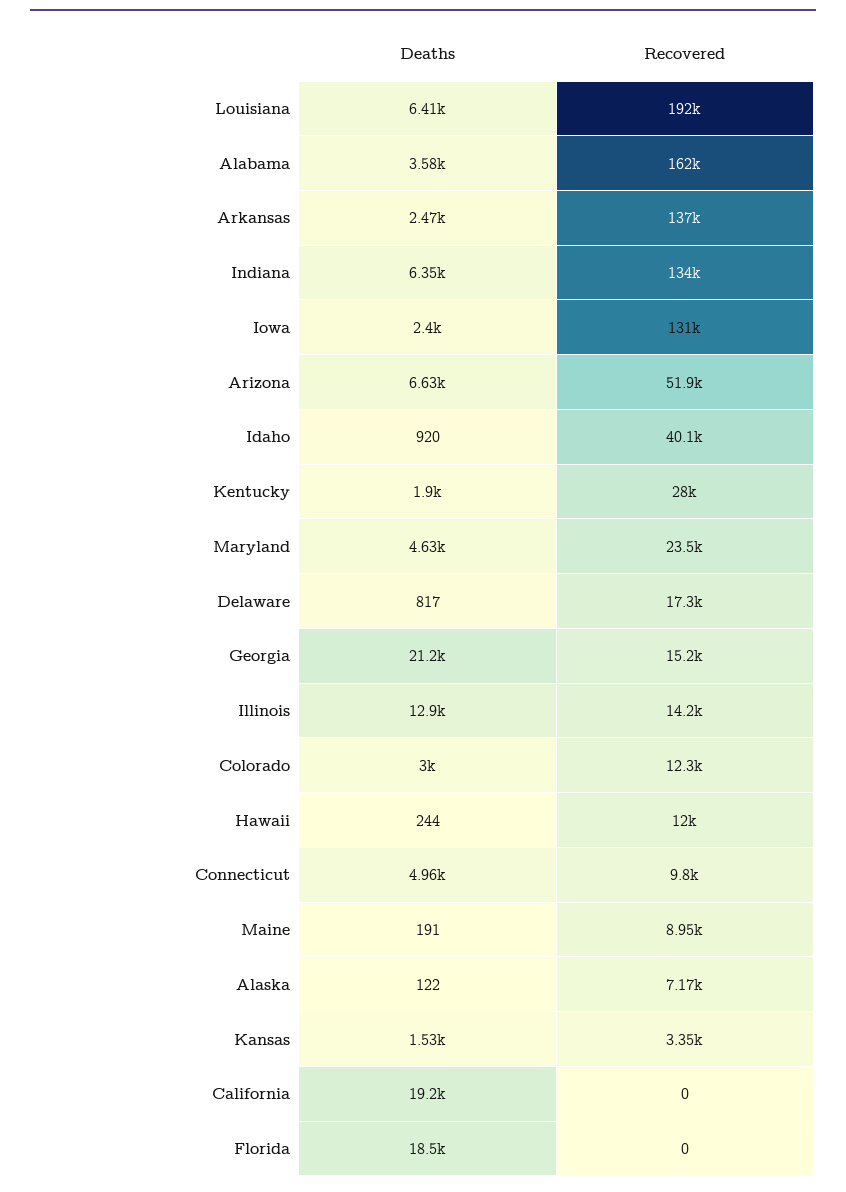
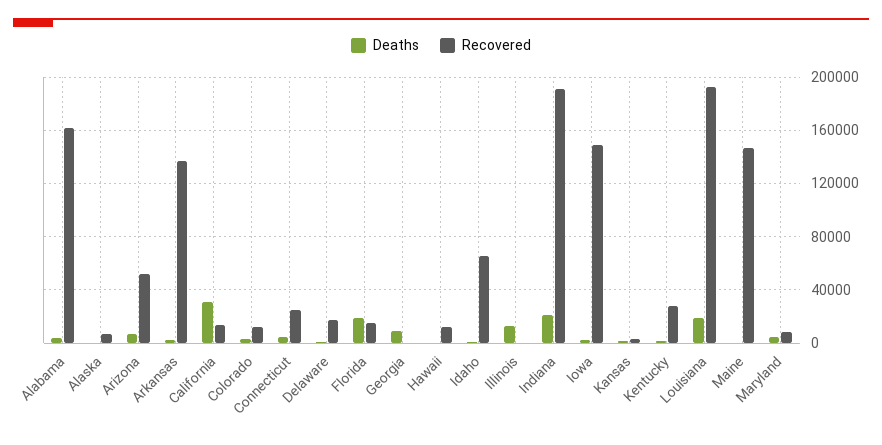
  {
    "Deaths": {
-     "Louisiana": 6410,
+     "Louisiana": 20000,
      "Alabama": 3580,
      "Arkansas": 2470,
-     "Indiana": 6350,
+     "Indiana": 20000,
      "Iowa": 2400,
      "Arizona": 6630,
      "Idaho": 920,
      "Kentucky": 1900,
      "Maryland": 4630,
      "Delaware": 817,
-     "Georgia": 21200,
+     "Georgia": 10000,
      "Illinois": 12900,
      "Colorado": 3000,
      "Hawaii": 244,
      "Connecticut": 4960,
      "Maine": 191,
      "Alaska": 122,
      "Kansas": 1530,
-     "California": 19200,
+     "California": 30000,
      "Florida": 18500
    },
    "Recovered": {
      "Louisiana": 192000,
      "Alabama": 162000,
      "Arkansas": 137000,
-     "Indiana": 134000,
+     "Indiana": 190000,
-     "Iowa": 131000,
+     "Iowa": 150000,
      "Arizona": 51900,
-     "Idaho": 40100,
+     "Idaho": 65000,
      "Kentucky": 28000,
-     "Maryland": 23500,
+     "Maryland": 10000,
      "Delaware": 17300,
-     "Georgia": 15200,
+     "Georgia": 0,
-     "Illinois": 14200,
+     "Illinois": 0,
      "Colorado": 12300,
      "Hawaii": 12000,
-     "Connecticut": 9800,
+     "Connecticut": 25000,
-     "Maine": 8950,
+     "Maine": 145000,
      "Alaska": 7170,
      "Kansas": 3350,
-     "California": 0,
+     "California": 15000,
-     "Florida": 0
+     "Florida": 15000
    }
  }

